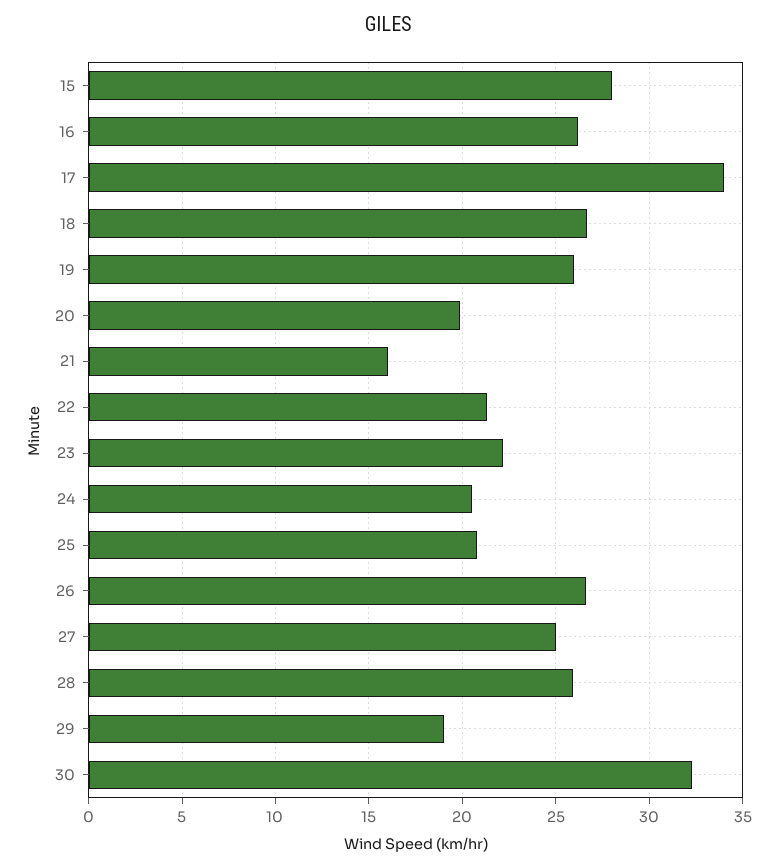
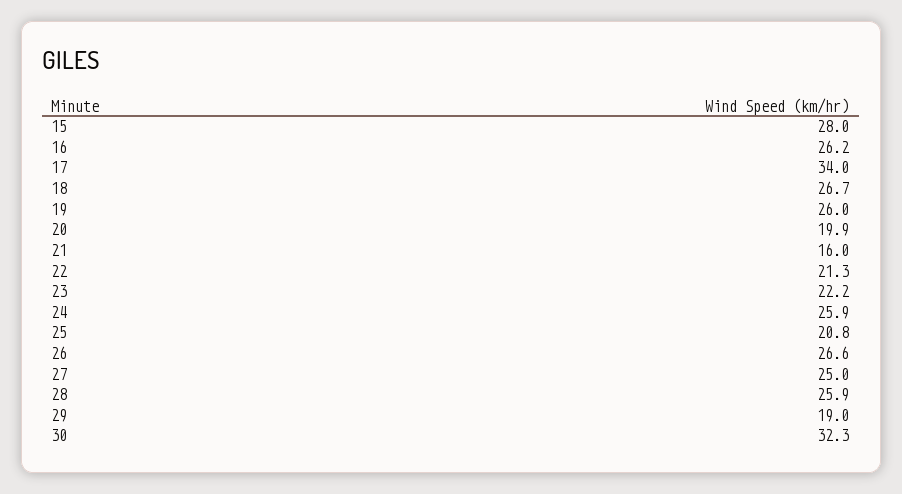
  {
    "15": 28,
    "16": 26.2,
    "17": 34,
    "18": 26.7,
    "19": 26,
    "20": 19.9,
    "21": 16,
    "22": 21.3,
    "23": 22.2,
-   "24": 20.5,
+   "24": 25.9,
    "25": 20.8,
    "26": 26.6,
    "27": 25,
    "28": 25.9,
    "29": 19,
    "30": 32.3
  }

